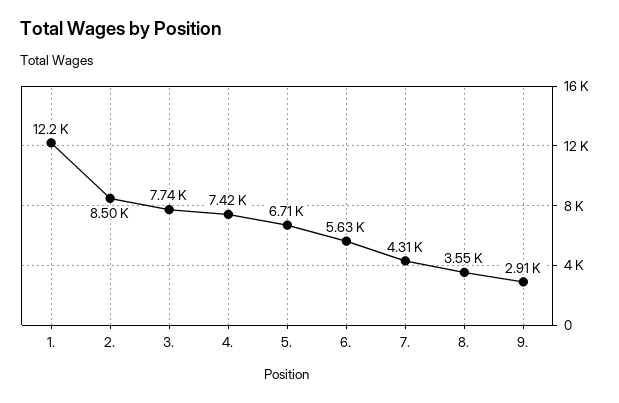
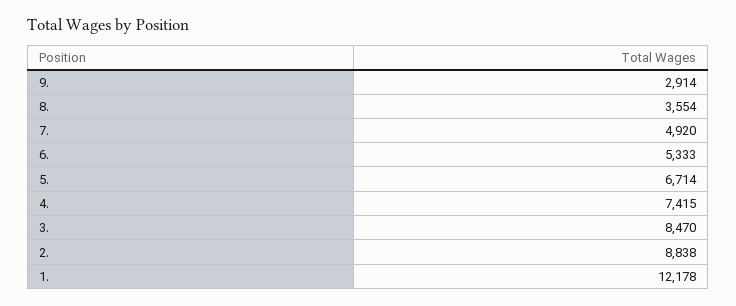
  {
    "1.": 12178,
-   "2.": 8500,
+   "2.": 8838,
-   "3.": 7740,
+   "3.": 8470,
    "4.": 7415,
    "5.": 6714,
-   "6.": 5630,
+   "6.": 5333,
-   "7.": 4310,
+   "7.": 4920,
    "8.": 3554,
    "9.": 2914
  }

